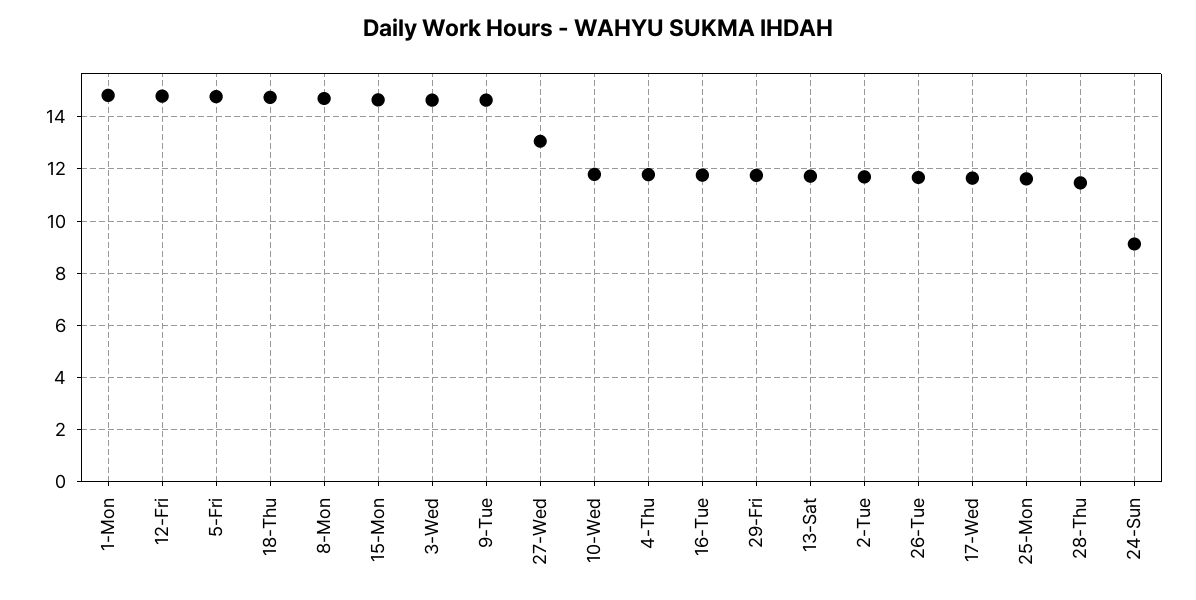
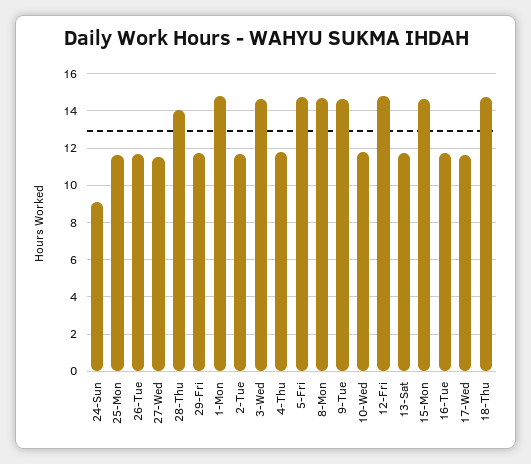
  {
    "1-Mon": 14.75,
    "12-Fri": 14.75,
    "5-Fri": 14.75,
    "18-Thu": 14.75,
    "8-Mon": 14.75,
    "15-Mon": 14.75,
    "3-Wed": 14.75,
    "9-Tue": 14.75,
-   "27-Wed": 13,
+   "27-Wed": 11.5,
    "10-Wed": 11.75,
    "4-Thu": 11.75,
    "16-Tue": 11.75,
    "29-Fri": 11.75,
    "13-Sat": 11.75,
    "2-Tue": 11.75,
    "26-Tue": 11.75,
    "17-Wed": 11.75,
    "25-Mon": 11.5,
-   "28-Thu": 11.5,
+   "28-Thu": 14,
    "24-Sun": 9
  }

